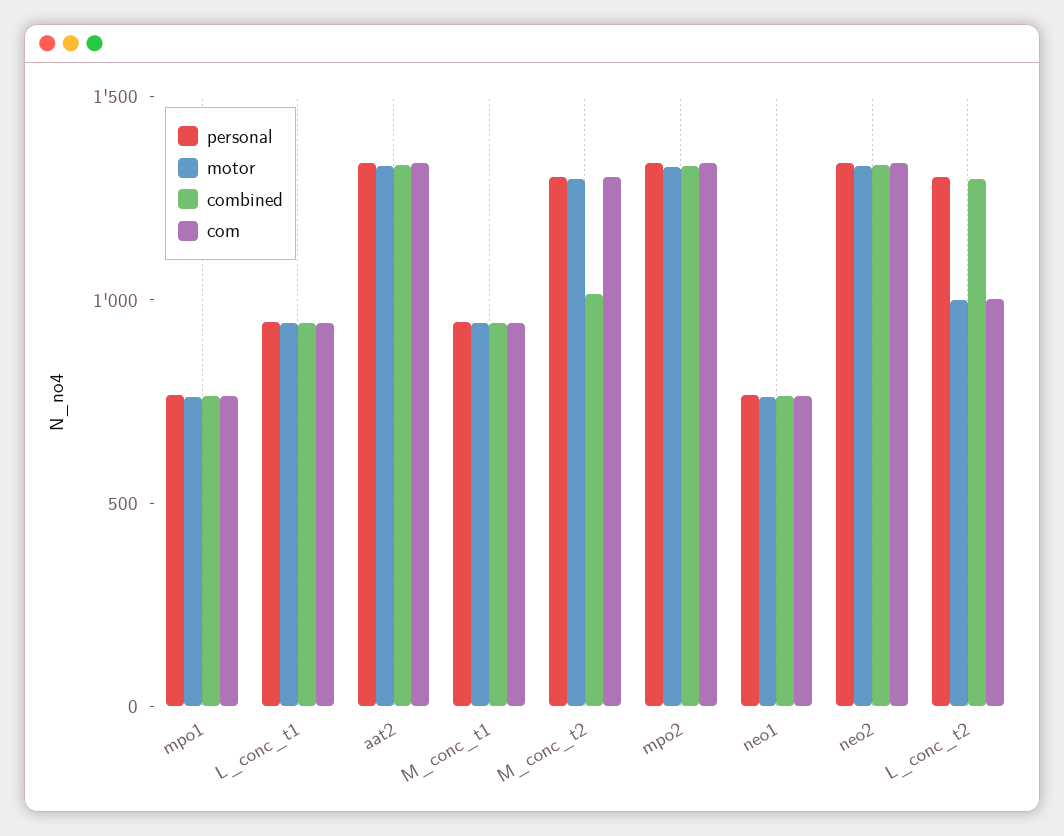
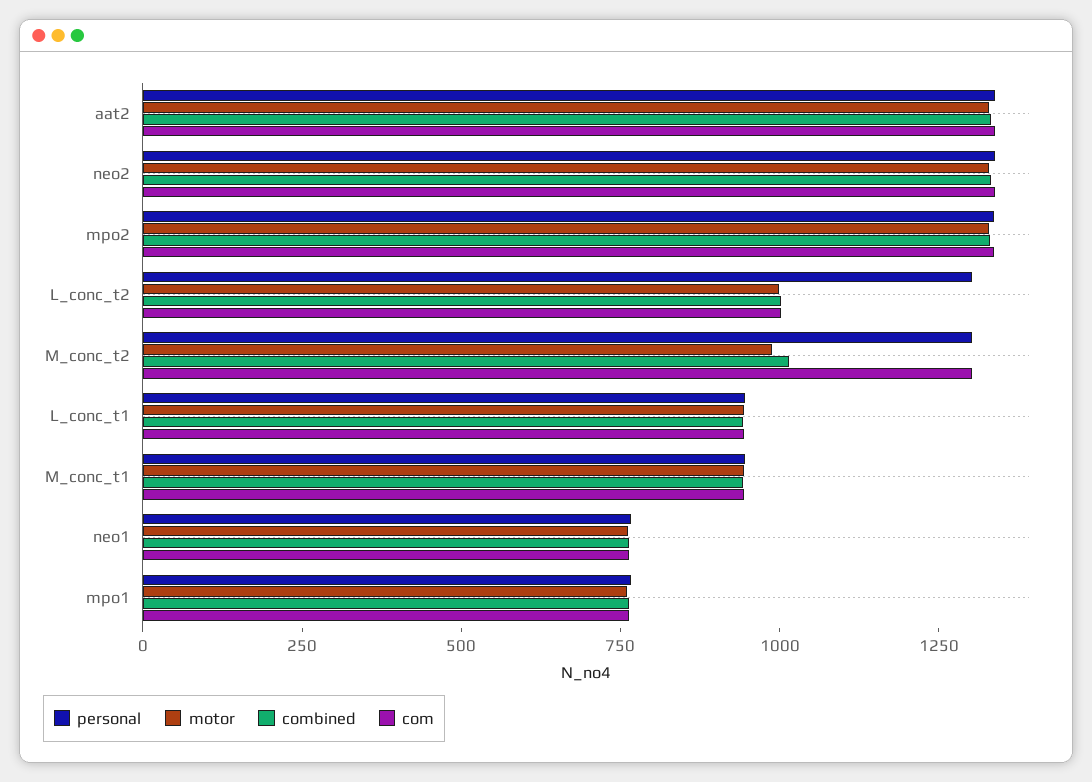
  {
    "personal": {
      "mpo1": 750,
      "L_conc_t1": 950,
      "aat2": 1350,
      "M_conc_t1": 950,
      "M_conc_t2": 1300,
      "mpo2": 1350,
      "neo1": 750,
      "neo2": 1350,
      "L_conc_t2": 1300
    },
    "motor": {
      "mpo1": 750,
      "L_conc_t1": 950,
      "aat2": 1350,
      "M_conc_t1": 950,
-     "M_conc_t2": 1300,
+     "M_conc_t2": 1000,
      "mpo2": 1350,
      "neo1": 750,
      "neo2": 1350,
      "L_conc_t2": 1000
    },
    "combined": {
      "mpo1": 750,
      "L_conc_t1": 950,
      "aat2": 1350,
      "M_conc_t1": 950,
      "M_conc_t2": 1000,
      "mpo2": 1350,
      "neo1": 750,
      "neo2": 1350,
-     "L_conc_t2": 1300
+     "L_conc_t2": 1000
    },
    "com": {
      "mpo1": 750,
      "L_conc_t1": 950,
      "aat2": 1350,
      "M_conc_t1": 950,
      "M_conc_t2": 1300,
      "mpo2": 1350,
      "neo1": 750,
      "neo2": 1350,
      "L_conc_t2": 1000
    }
  }

